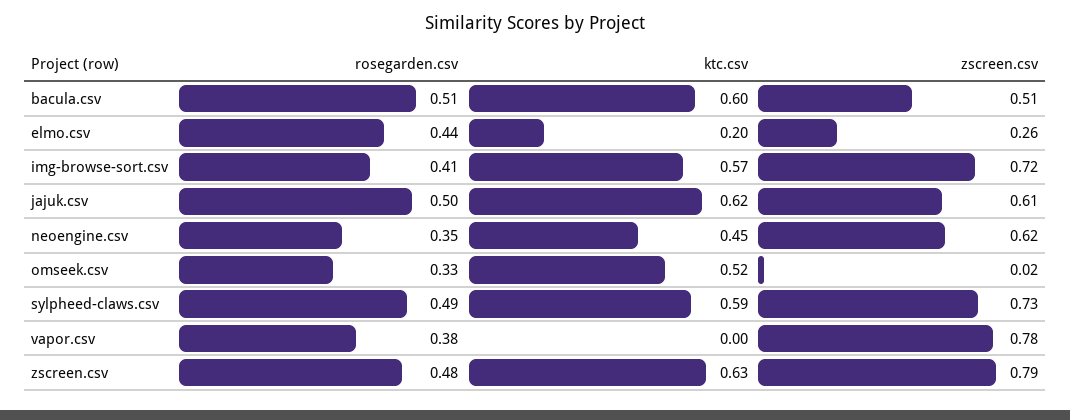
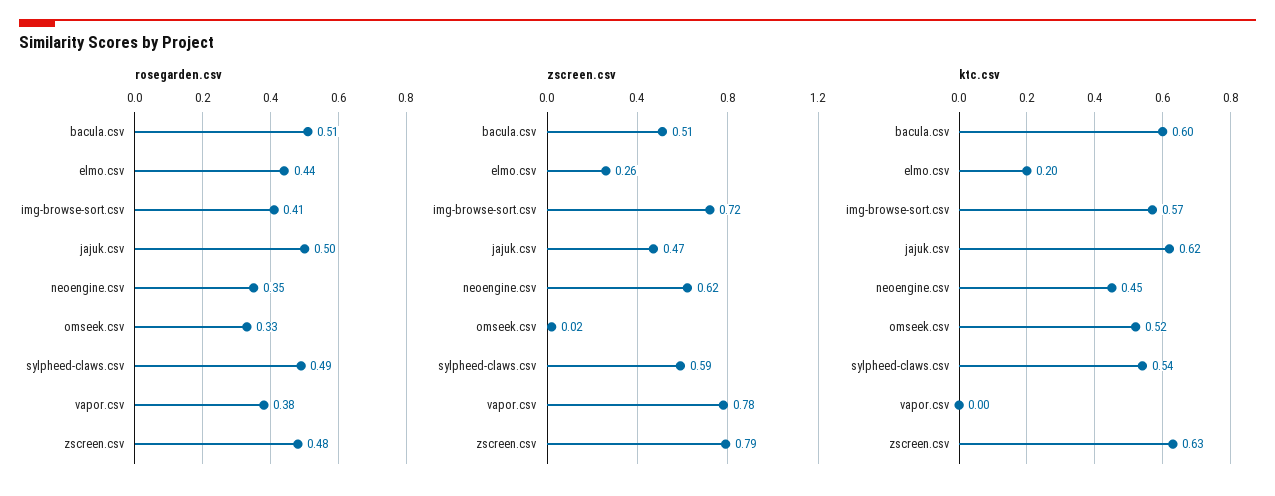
  {
    "rosegarden.csv": {
      "bacula.csv": 0.51,
      "elmo.csv": 0.44,
      "img-browse-sort.csv": 0.41,
      "jajuk.csv": 0.5,
      "neoengine.csv": 0.35,
      "omseek.csv": 0.33,
      "sylpheed-claws.csv": 0.49,
      "vapor.csv": 0.38,
      "zscreen.csv": 0.48
    },
    "ktc.csv": {
      "bacula.csv": 0.6,
      "elmo.csv": 0.2,
      "img-browse-sort.csv": 0.57,
      "jajuk.csv": 0.62,
      "neoengine.csv": 0.45,
      "omseek.csv": 0.52,
-     "sylpheed-claws.csv": 0.59,
+     "sylpheed-claws.csv": 0.54,
      "vapor.csv": 0,
      "zscreen.csv": 0.63
    },
    "zscreen.csv": {
      "bacula.csv": 0.51,
      "elmo.csv": 0.26,
      "img-browse-sort.csv": 0.72,
-     "jajuk.csv": 0.61,
+     "jajuk.csv": 0.47,
      "neoengine.csv": 0.62,
      "omseek.csv": 0.02,
-     "sylpheed-claws.csv": 0.73,
+     "sylpheed-claws.csv": 0.59,
      "vapor.csv": 0.78,
      "zscreen.csv": 0.79
    }
  }

